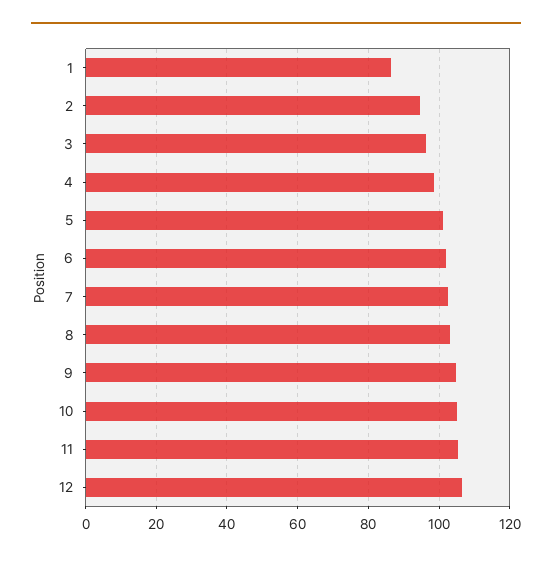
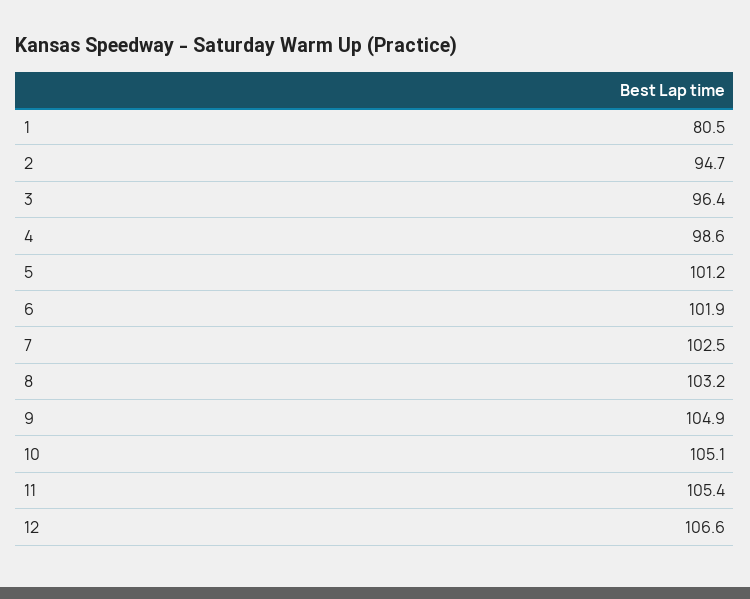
  {
-   "1": 86,
+   "1": 80.5,
    "2": 94.7,
    "3": 96.4,
    "4": 98.6,
    "5": 101.2,
    "6": 101.9,
    "7": 102.5,
    "8": 103.2,
    "9": 104.9,
    "10": 105.1,
    "11": 105.4,
    "12": 106.6
  }

